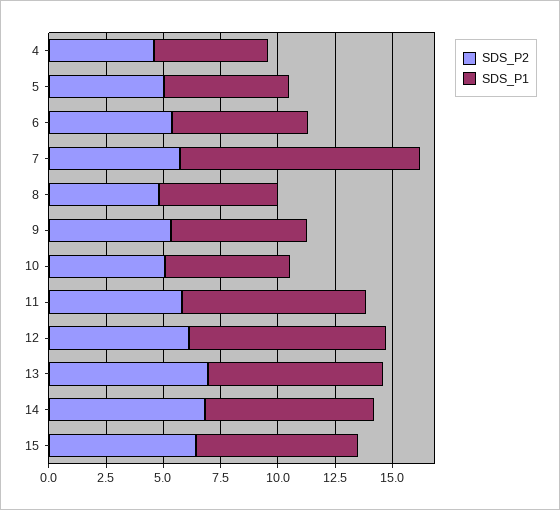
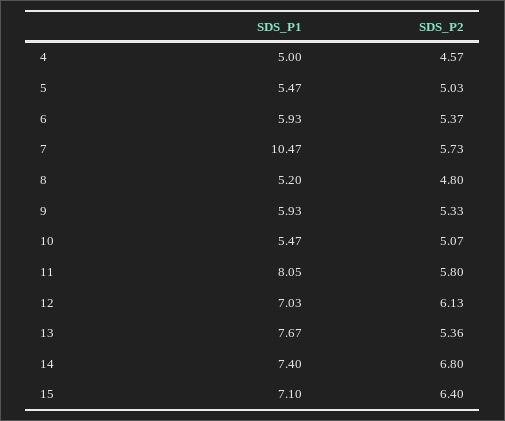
  {
    "SDS_P2": {
      "4": 4.57,
      "5": 5.03,
      "6": 5.37,
      "7": 5.73,
      "8": 4.8,
      "9": 5.33,
      "10": 5.07,
      "11": 5.8,
      "12": 6.13,
-     "13": 7,
+     "13": 5.36,
      "14": 6.8,
      "15": 6.4
    },
    "SDS_P1": {
      "4": 5,
      "5": 5.47,
      "6": 5.93,
      "7": 10.47,
      "8": 5.2,
      "9": 5.93,
      "10": 5.47,
      "11": 8.05,
-     "12": 8.5,
+     "12": 7.03,
      "13": 7.67,
      "14": 7.4,
      "15": 7.1
    }
  }

